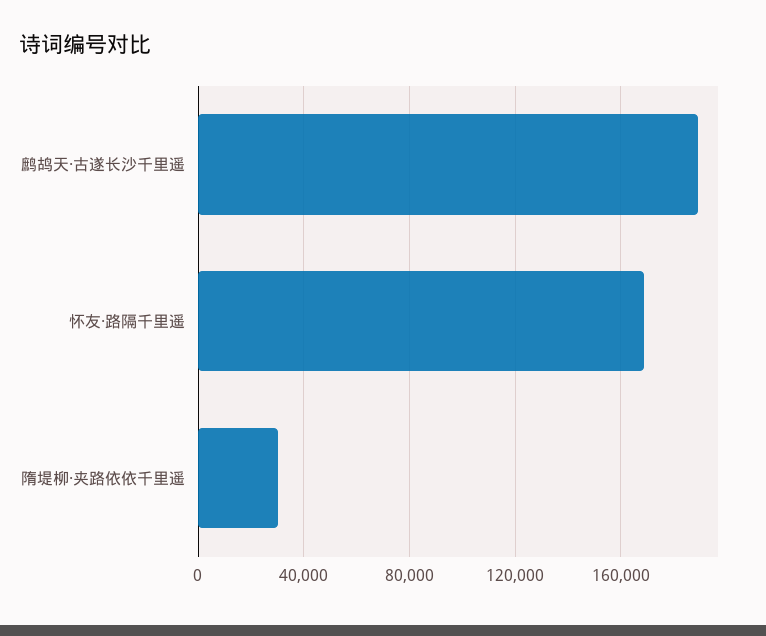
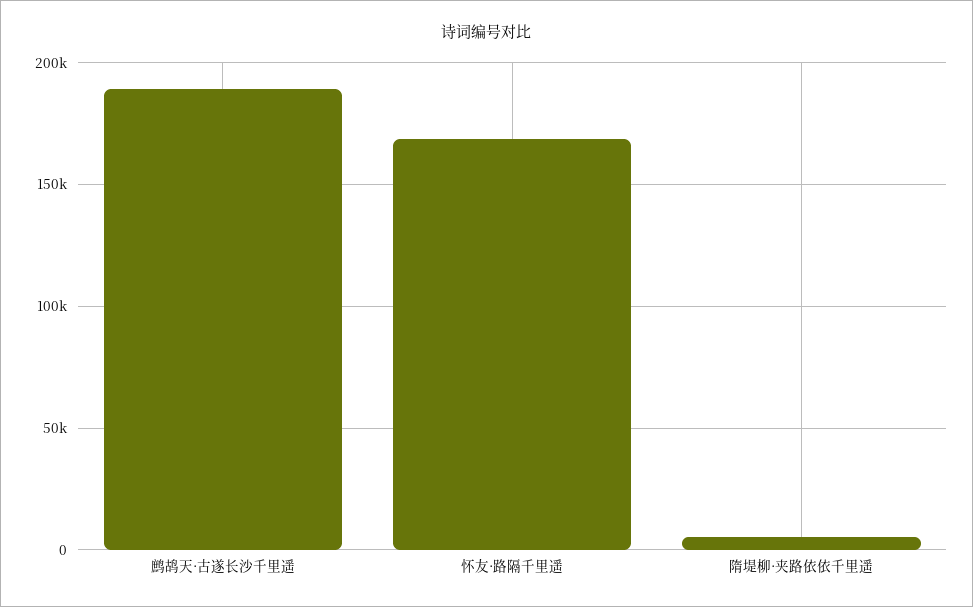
  {
    "鹧鸪天·古遂长沙千里遥": 190000,
    "怀友·路隔千里遥": 170000,
-   "隋堤柳·夹路依依千里遥": 30000
+   "隋堤柳·夹路依依千里遥": 5000
  }

